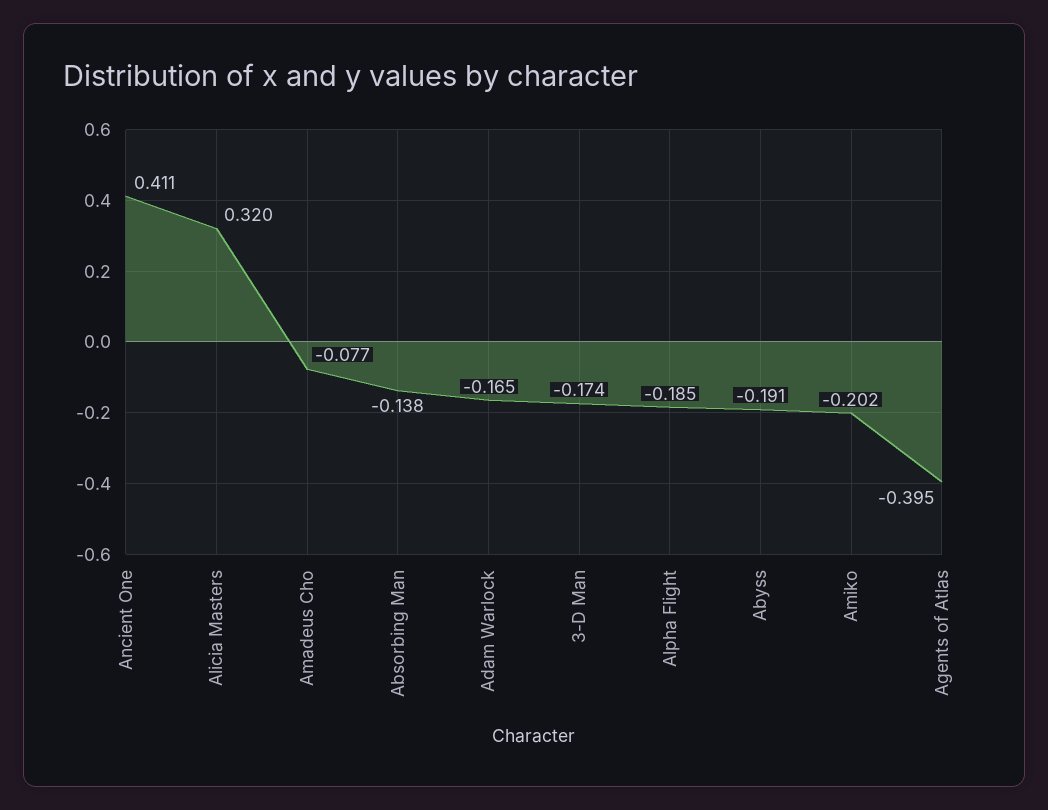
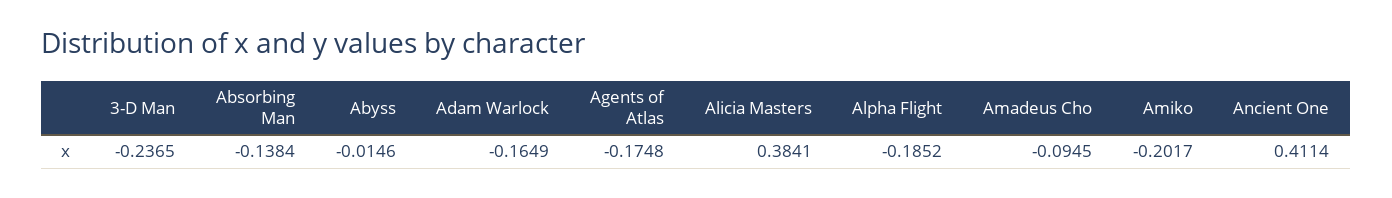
  {
    "Ancient One": 0.4114,
-   "Alicia Masters": 0.32,
+   "Alicia Masters": 0.3841,
-   "Amadeus Cho": -0.077,
+   "Amadeus Cho": -0.0945,
    "Absorbing Man": -0.1384,
    "Adam Warlock": -0.1649,
-   "3-D Man": -0.174,
+   "3-D Man": -0.2365,
    "Alpha Flight": -0.1852,
-   "Abyss": -0.191,
+   "Abyss": -0.0146,
    "Amiko": -0.2017,
-   "Agents of Atlas": -0.395
+   "Agents of Atlas": -0.1748
  }

